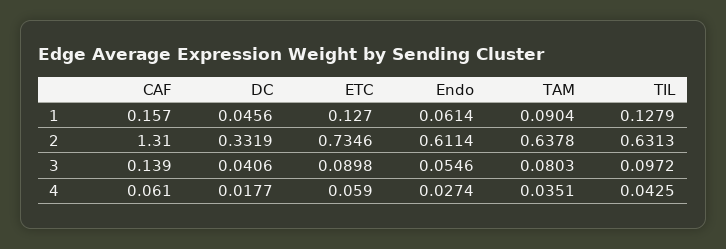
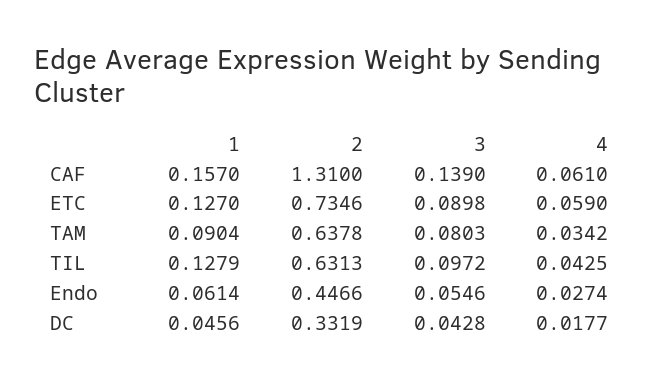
  {
    "CAF": {
      "1": 0.157,
      "2": 1.31,
      "3": 0.139,
      "4": 0.061
    },
    "DC": {
      "1": 0.0456,
      "2": 0.3319,
-     "3": 0.0406,
+     "3": 0.0428,
      "4": 0.0177
    },
    "ETC": {
      "1": 0.127,
      "2": 0.7346,
      "3": 0.0898,
      "4": 0.059
    },
    "Endo": {
      "1": 0.0614,
-     "2": 0.6114,
+     "2": 0.4466,
      "3": 0.0546,
      "4": 0.0274
    },
    "TAM": {
      "1": 0.0904,
      "2": 0.6378,
      "3": 0.0803,
-     "4": 0.0351
+     "4": 0.0342
    },
    "TIL": {
      "1": 0.1279,
      "2": 0.6313,
      "3": 0.0972,
      "4": 0.0425
    }
  }

